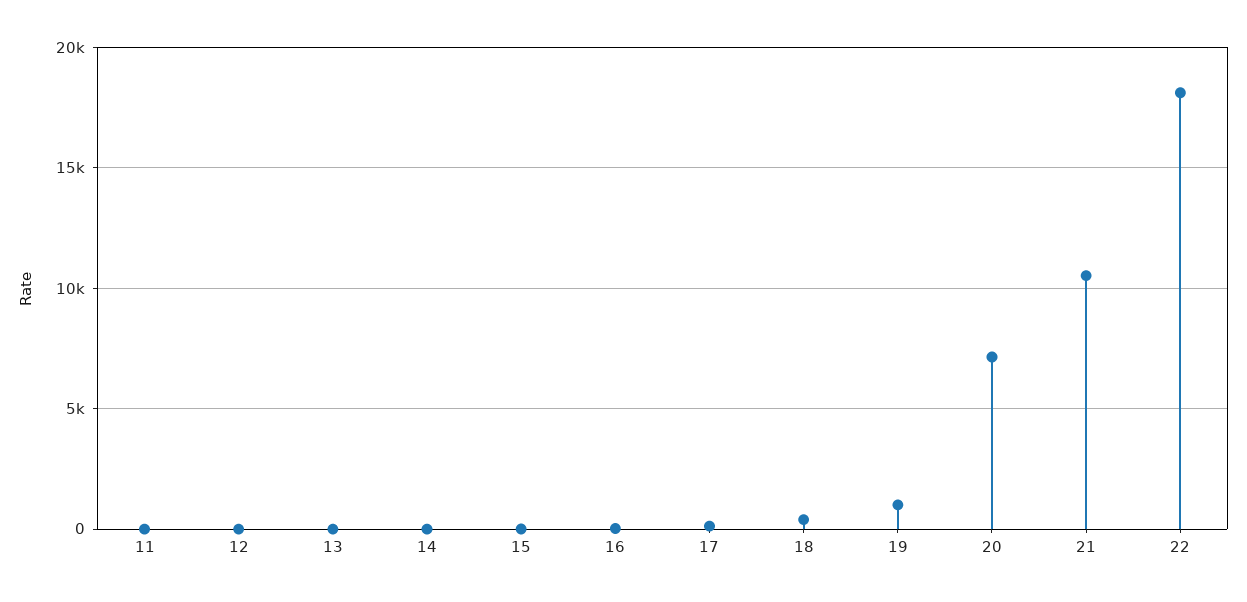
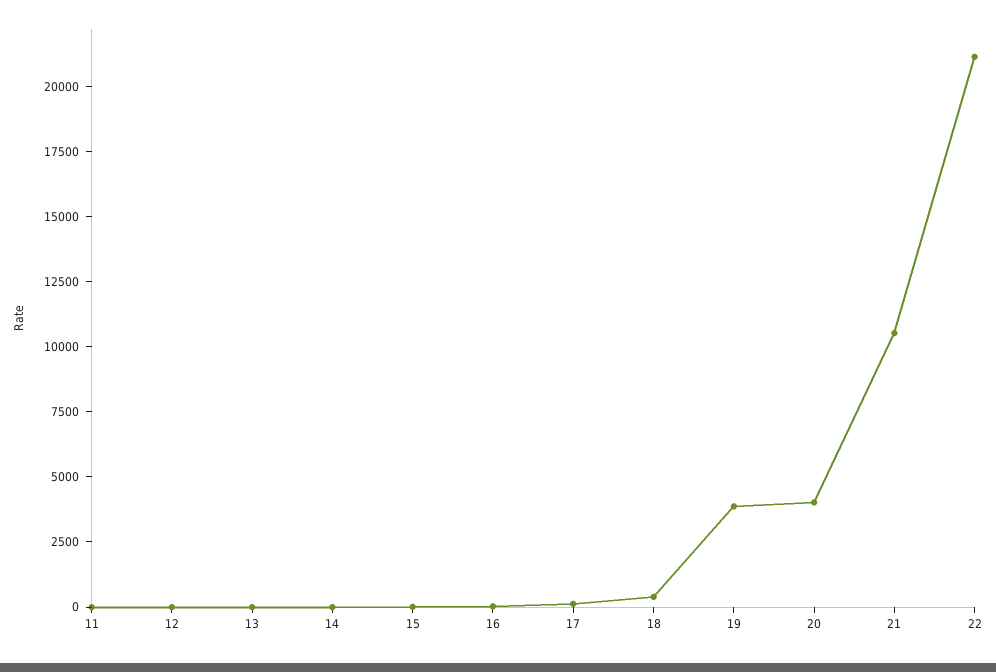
  {
    "11": 0,
    "12": 0,
    "13": 0,
    "14": 0,
    "15": 0,
    "16": 0,
    "17": 0,
    "18": 500,
-   "19": 1000,
+   "19": 4000,
-   "20": 7000,
+   "20": 4000,
    "21": 10500,
-   "22": 18000
+   "22": 21000
  }

